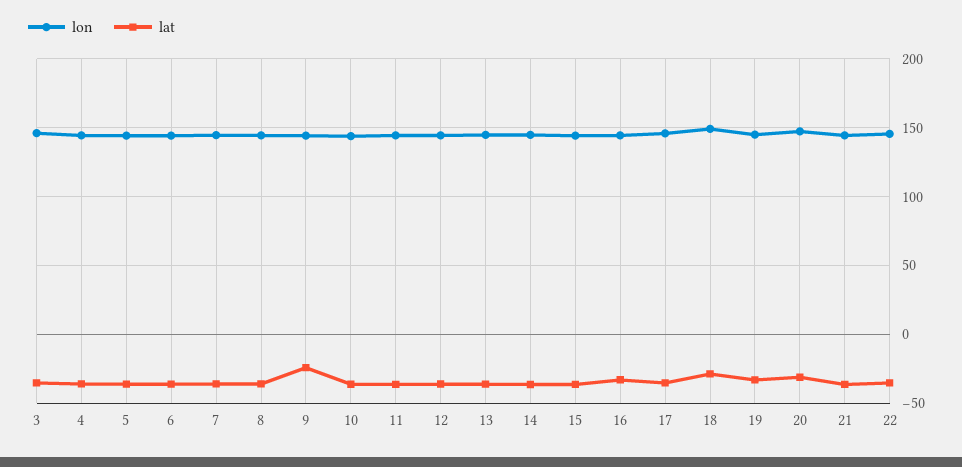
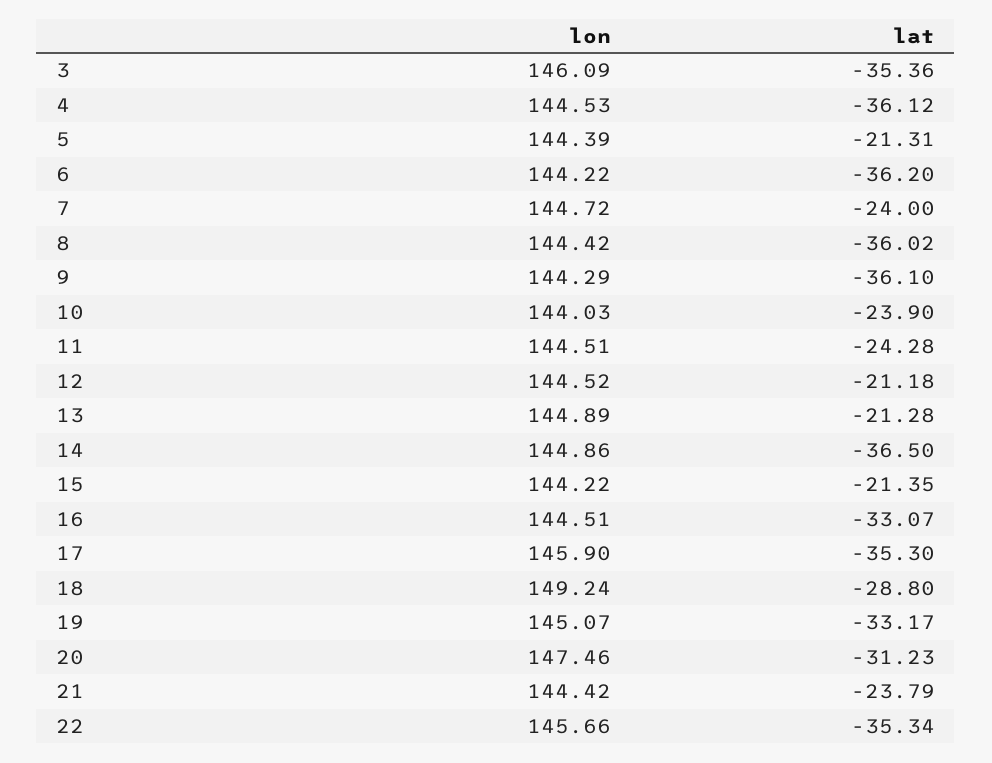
  {
    "lon": {
      "3": 146.09,
      "4": 144.53,
      "5": 144.39,
      "6": 144.22,
      "7": 144.72,
      "8": 144.42,
      "9": 144.29,
      "10": 144.03,
      "11": 144.51,
      "12": 144.52,
      "13": 144.89,
      "14": 144.86,
      "15": 144.22,
      "16": 144.51,
      "17": 145.9,
      "18": 149.24,
      "19": 145.07,
      "20": 147.46,
      "21": 144.42,
      "22": 145.66
    },
    "lat": {
      "3": -35.36,
      "4": -36.12,
-     "5": -35,
+     "5": -21.31,
      "6": -36.2,
-     "7": -35,
+     "7": -24,
      "8": -36.02,
-     "9": -25,
+     "9": -36.1,
-     "10": -35,
+     "10": -23.9,
-     "11": -35,
+     "11": -24.28,
-     "12": -35,
+     "12": -21.18,
-     "13": -35,
+     "13": -21.28,
      "14": -36.5,
-     "15": -35,
+     "15": -21.35,
      "16": -33.07,
      "17": -35.3,
      "18": -28.8,
      "19": -33.17,
      "20": -31.23,
-     "21": -35,
+     "21": -23.79,
      "22": -35.34
    }
  }

